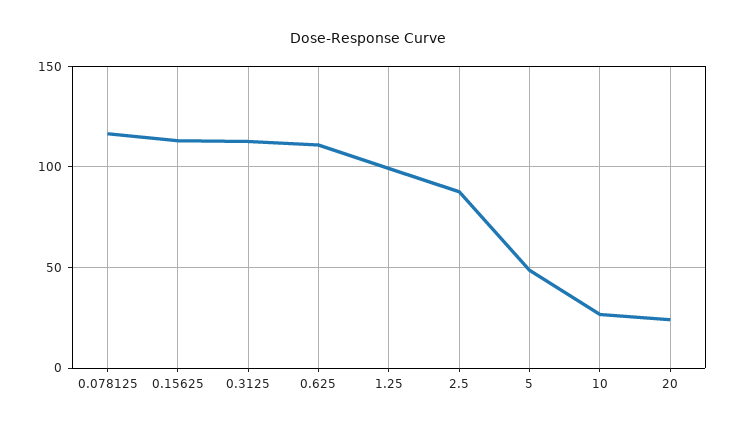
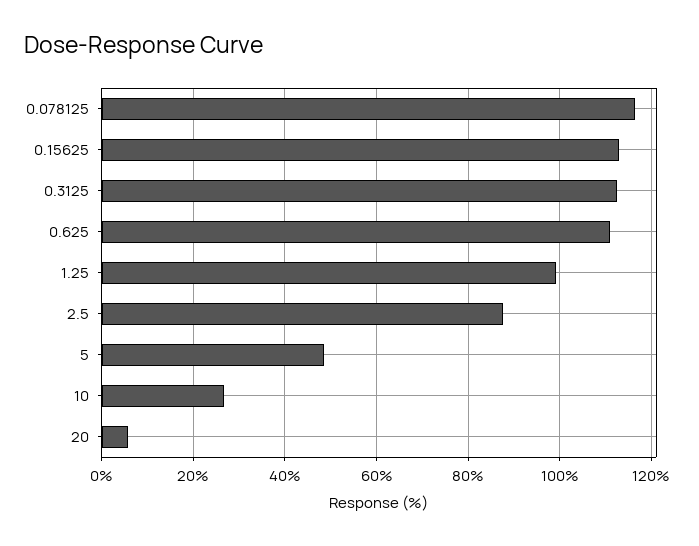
  {
    "0.078125": 116,
    "0.15625": 114,
    "0.3125": 112,
    "0.625": 110,
    "1.25": 100,
    "2.5": 88,
    "5": 48,
    "10": 26,
-   "20": 25
+   "20": 6
  }

